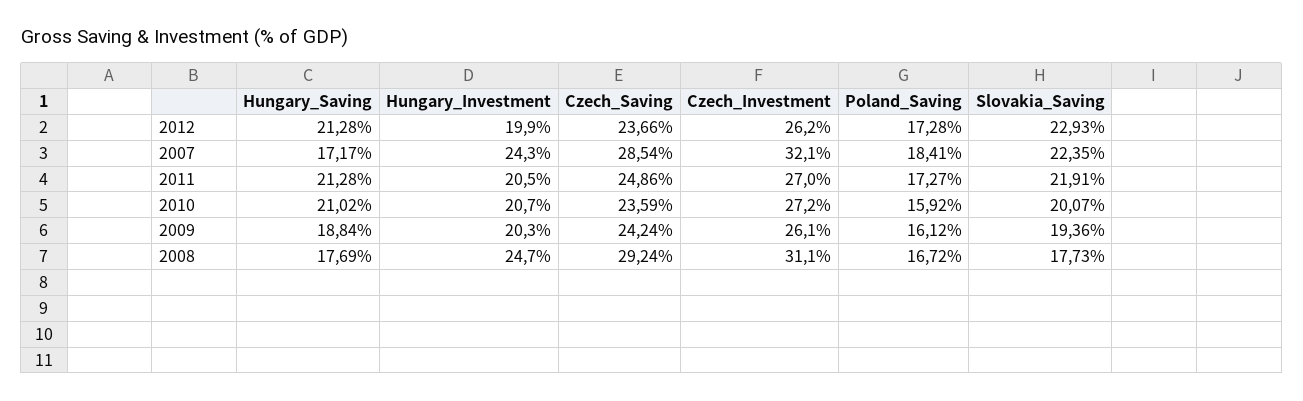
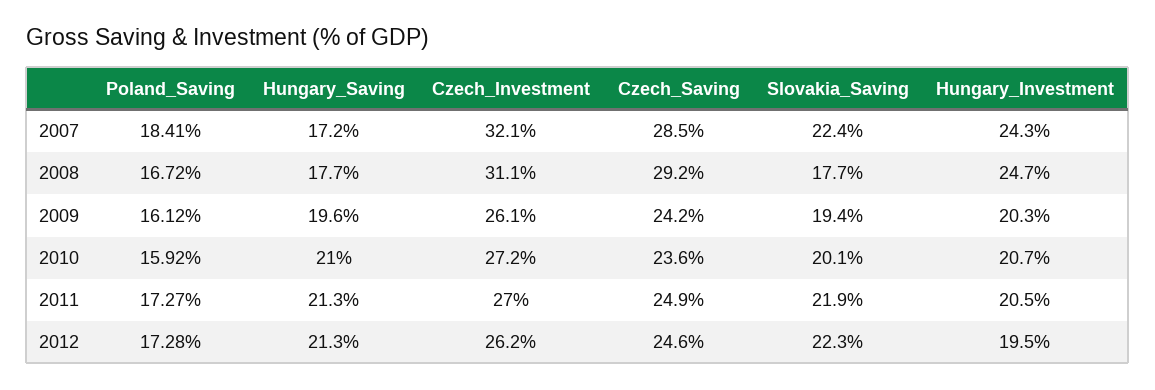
  {
    "Hungary_Saving": {
      "2012": 21.28,
      "2007": 17.17,
      "2011": 21.28,
      "2010": 21.02,
-     "2009": 18.84,
+     "2009": 19.6,
      "2008": 17.69
    },
    "Hungary_Investment": {
-     "2012": 19.9,
+     "2012": 19.5,
      "2007": 24.3,
      "2011": 20.5,
      "2010": 20.7,
      "2009": 20.3,
      "2008": 24.7
    },
    "Czech_Saving": {
-     "2012": 23.66,
+     "2012": 24.6,
      "2007": 28.54,
      "2011": 24.86,
      "2010": 23.59,
      "2009": 24.24,
      "2008": 29.24
    },
    "Czech_Investment": {
      "2012": 26.2,
      "2007": 32.1,
      "2011": 27,
      "2010": 27.2,
      "2009": 26.1,
      "2008": 31.1
    },
    "Poland_Saving": {
      "2012": 17.28,
      "2007": 18.41,
      "2011": 17.27,
      "2010": 15.92,
      "2009": 16.12,
      "2008": 16.72
    },
    "Slovakia_Saving": {
-     "2012": 22.93,
+     "2012": 22.3,
      "2007": 22.35,
      "2011": 21.91,
      "2010": 20.07,
      "2009": 19.36,
      "2008": 17.73
    }
  }

